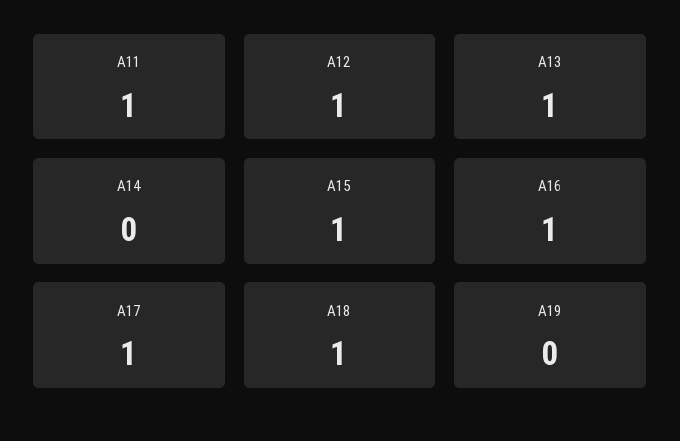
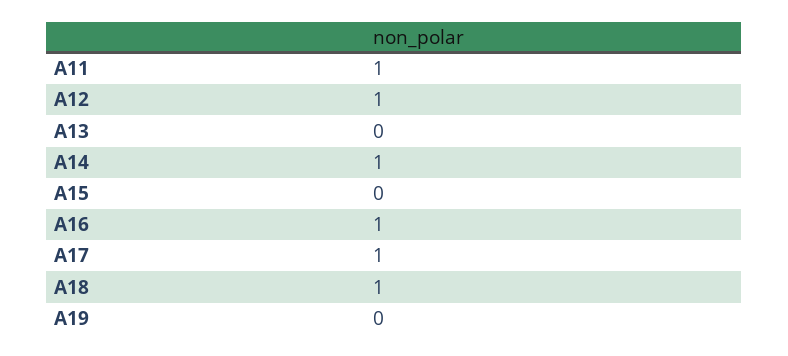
  {
    "A11": 1,
    "A12": 1,
-   "A13": 1,
+   "A13": 0,
-   "A14": 0,
+   "A14": 1,
-   "A15": 1,
+   "A15": 0,
    "A16": 1,
    "A17": 1,
    "A18": 1,
    "A19": 0
  }

